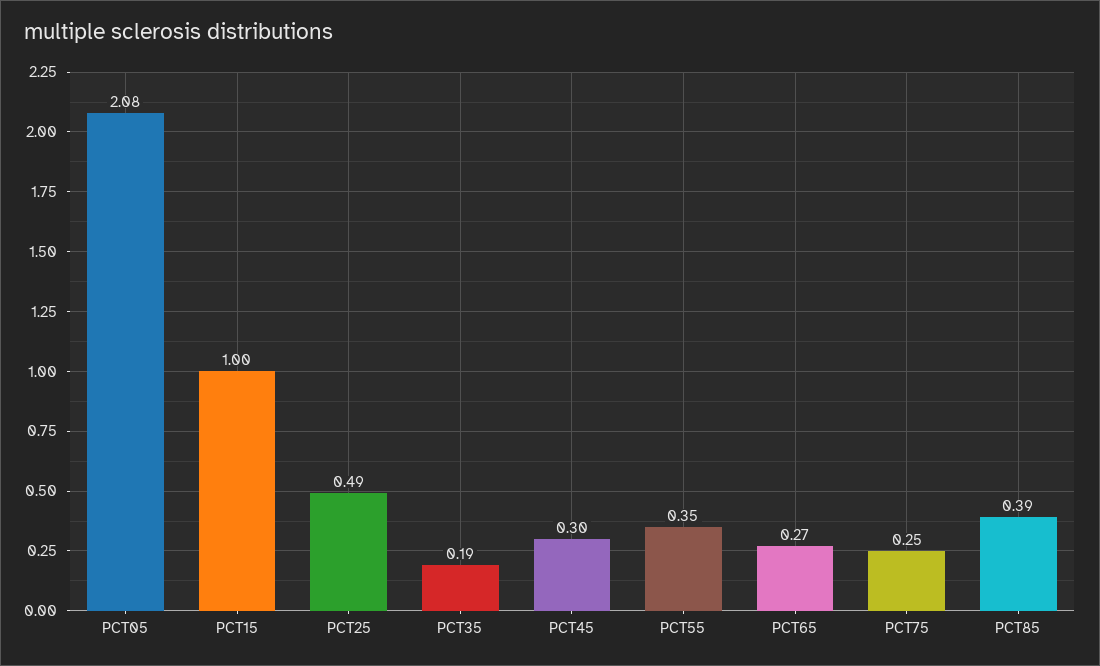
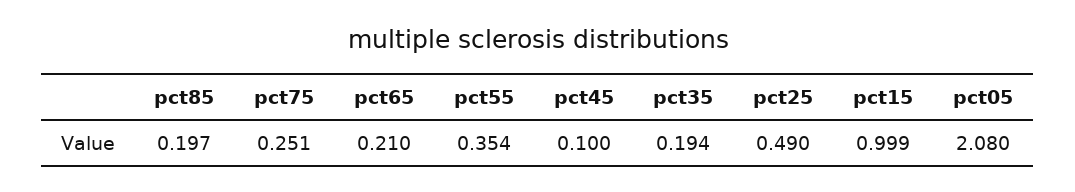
  {
    "PCT05": 2.08,
    "PCT15": 0.999,
    "PCT25": 0.49,
    "PCT35": 0.194,
-   "PCT45": 0.3,
+   "PCT45": 0.1,
    "PCT55": 0.354,
-   "PCT65": 0.27,
+   "PCT65": 0.21,
    "PCT75": 0.251,
-   "PCT85": 0.39
+   "PCT85": 0.197
  }

